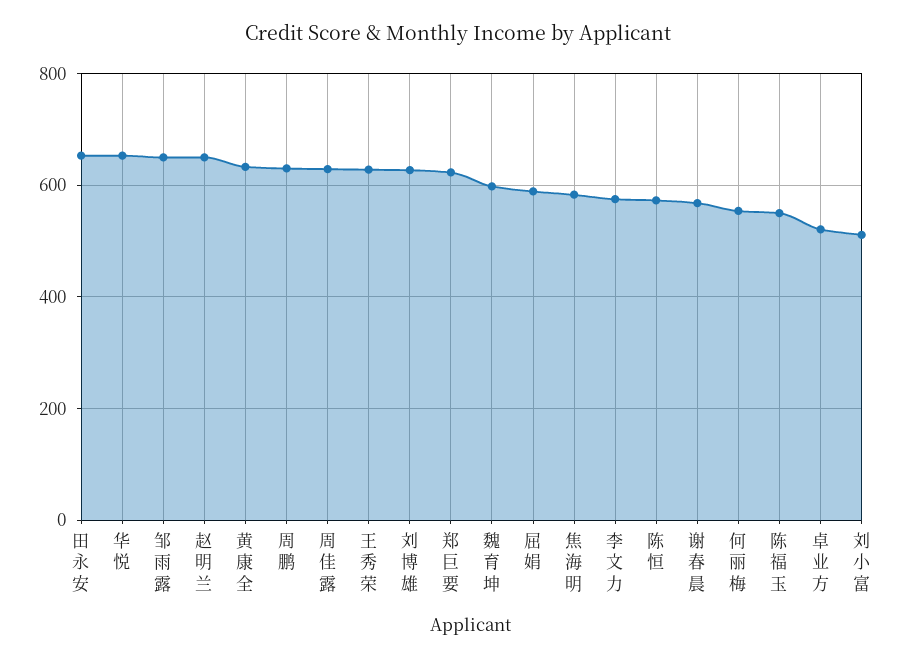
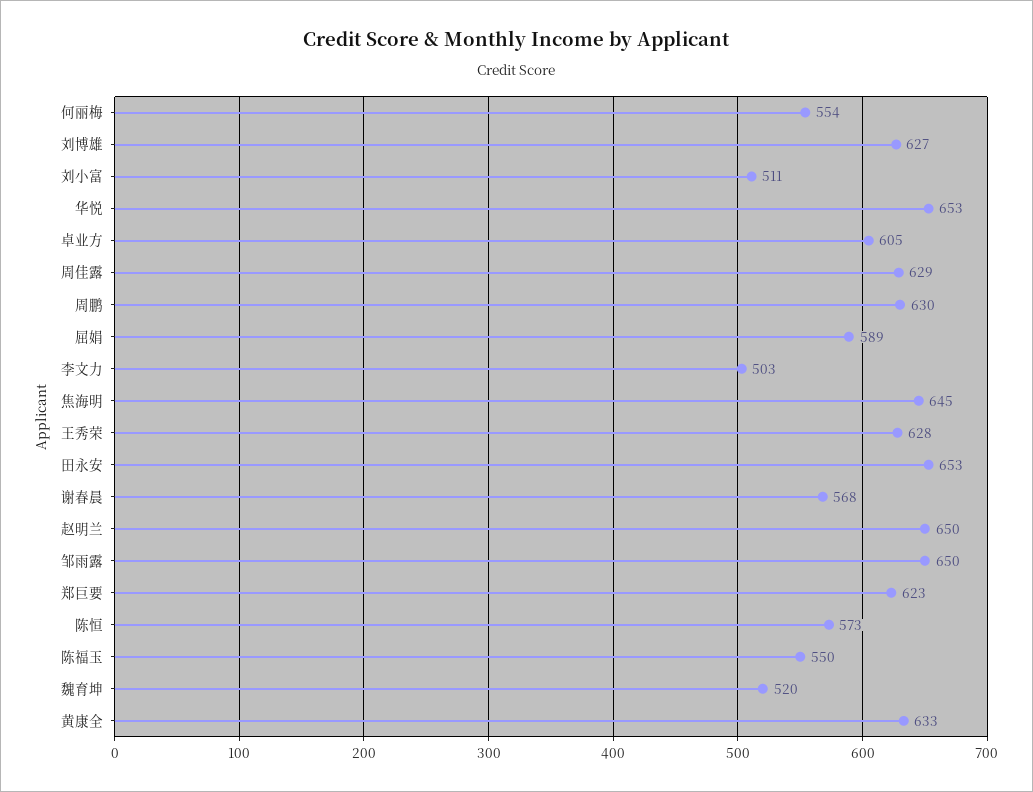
  {
    "田永安": 653,
    "华悦": 653,
    "邹雨露": 650,
    "赵明兰": 650,
    "黄康全": 633,
    "周鹏": 630,
    "周佳露": 629,
    "王秀荣": 628,
    "刘博雄": 627,
    "郑巨要": 623,
-   "魏育坤": 600,
+   "魏育坤": 520,
    "屈娟": 589,
-   "焦海明": 580,
+   "焦海明": 645,
-   "李文力": 580,
+   "李文力": 503,
    "陈恒": 573,
    "谢春晨": 568,
    "何丽梅": 554,
    "陈福玉": 550,
-   "卓业方": 520,
+   "卓业方": 605,
    "刘小富": 511
  }

